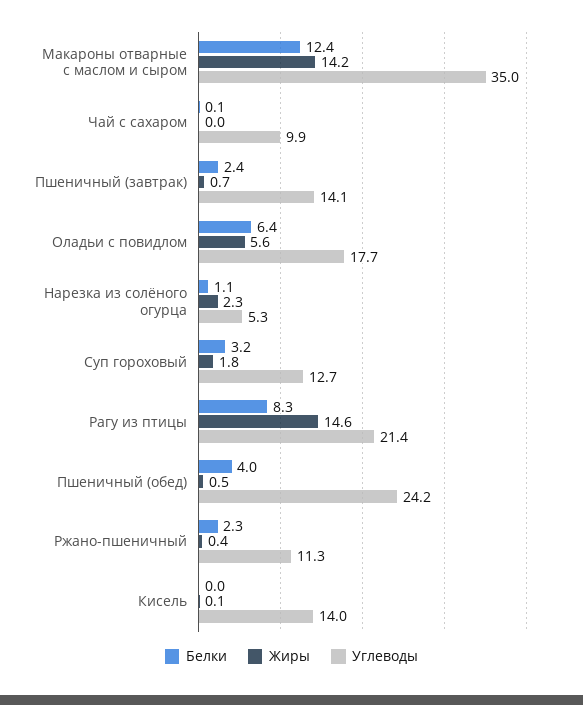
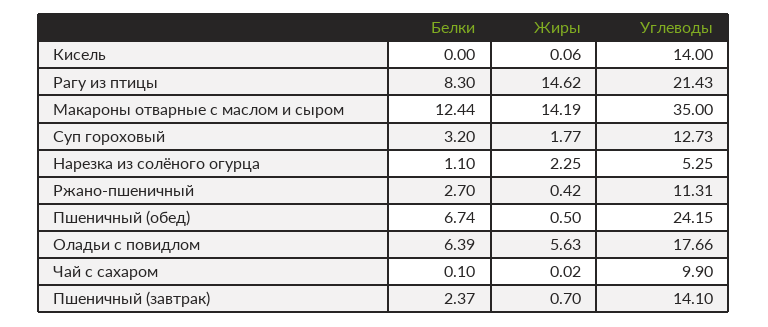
  {
    "Белки": {
      "Макароны отварные с маслом и сыром": 12.44,
      "Чай с сахаром": 0.1,
      "Пшеничный (завтрак)": 2.37,
      "Оладьи с повидлом": 6.39,
      "Нарезка из солёного огурца": 1.1,
      "Суп гороховый": 3.2,
      "Рагу из птицы": 8.3,
-     "Пшеничный (обед)": 4,
+     "Пшеничный (обед)": 6.74,
-     "Ржано-пшеничный": 2.3,
+     "Ржано-пшеничный": 2.7,
      "Кисель": 0
    },
    "Жиры": {
      "Макароны отварные с маслом и сыром": 14.19,
      "Чай с сахаром": 0.02,
      "Пшеничный (завтрак)": 0.7,
      "Оладьи с повидлом": 5.63,
      "Нарезка из солёного огурца": 2.25,
      "Суп гороховый": 1.77,
      "Рагу из птицы": 14.62,
      "Пшеничный (обед)": 0.5,
      "Ржано-пшеничный": 0.42,
      "Кисель": 0.06
    },
    "Углеводы": {
      "Макароны отварные с маслом и сыром": 35,
      "Чай с сахаром": 9.9,
      "Пшеничный (завтрак)": 14.1,
      "Оладьи с повидлом": 17.66,
      "Нарезка из солёного огурца": 5.25,
      "Суп гороховый": 12.73,
      "Рагу из птицы": 21.43,
      "Пшеничный (обед)": 24.15,
      "Ржано-пшеничный": 11.31,
      "Кисель": 14
    }
  }

